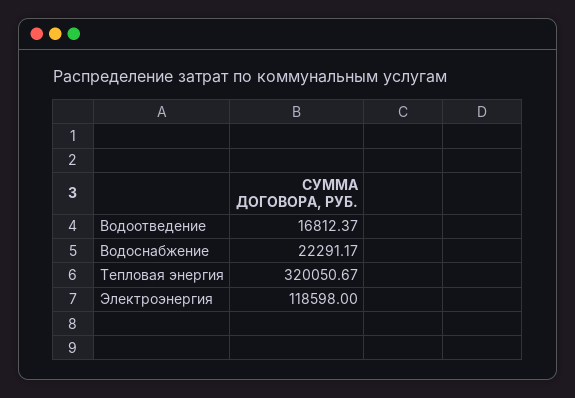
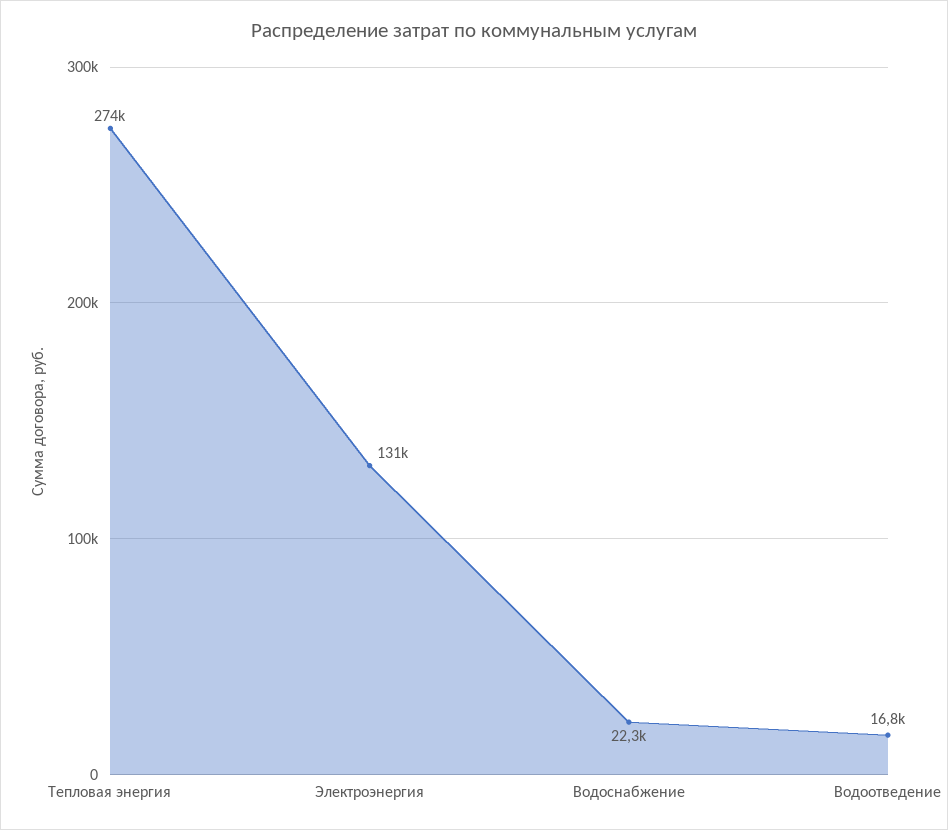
  {
    "Водоотведение": 16812.37,
    "Водоснабжение": 22291.17,
-   "Тепловая энергия": 320050.67,
+   "Тепловая энергия": 274000,
-   "Электроэнергия": 118598
+   "Электроэнергия": 131000
  }

